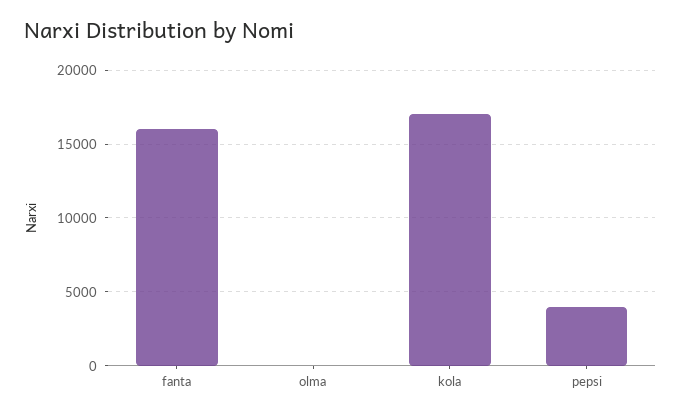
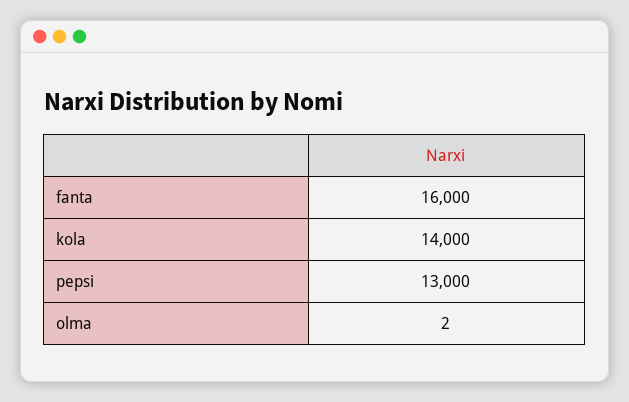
  {
    "fanta": 16000,
    "olma": 2,
-   "kola": 17000,
+   "kola": 14000,
-   "pepsi": 4000
+   "pepsi": 13000
  }

